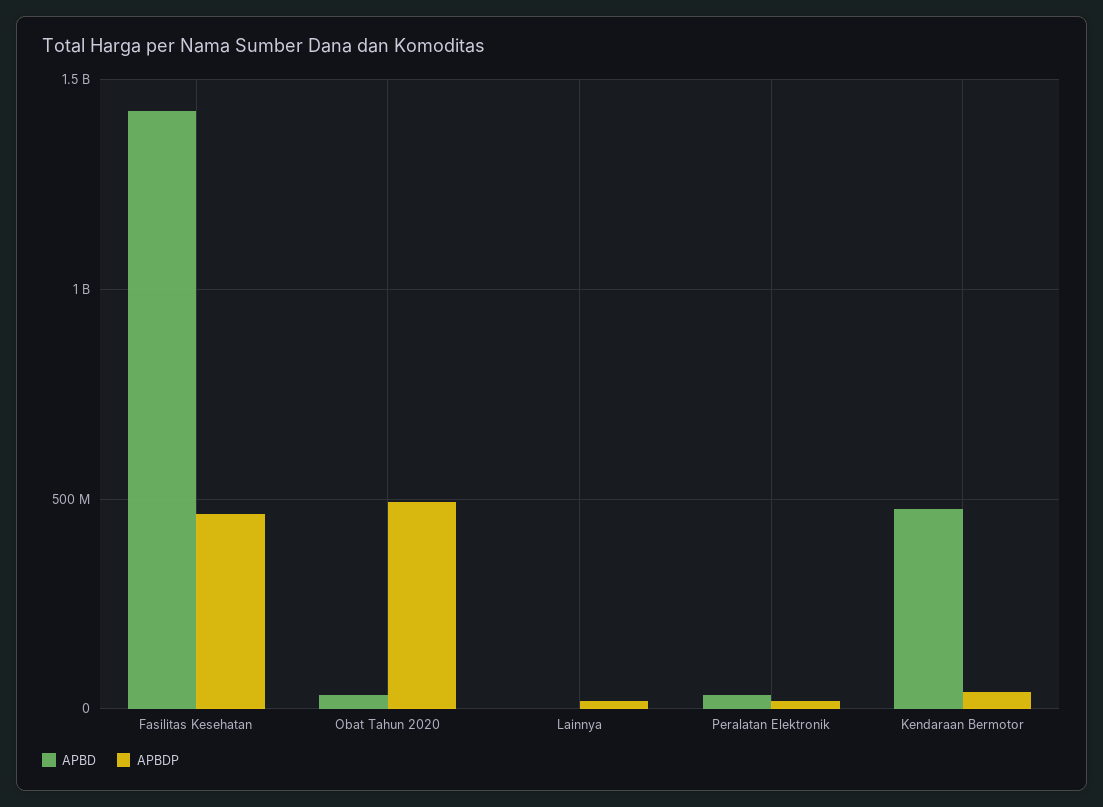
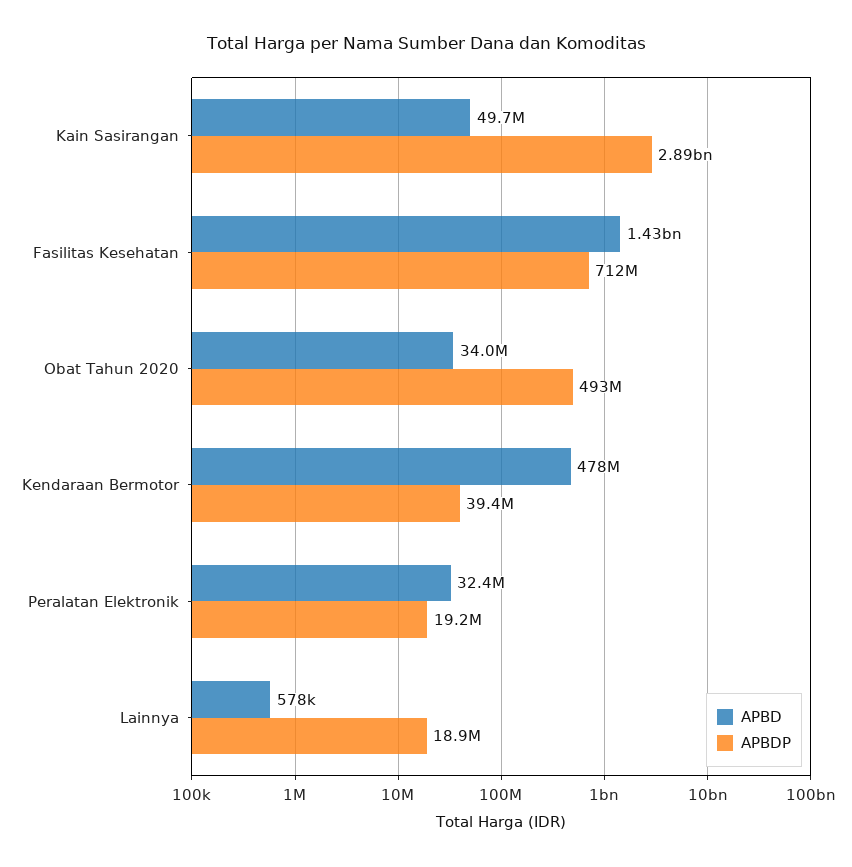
  {
    "APBD": {
      "Fasilitas Kesehatan": 1430000000,
      "Obat Tahun 2020": 34000000,
      "Lainnya": 578000,
      "Peralatan Elektronik": 32400000,
-     "Kendaraan Bermotor": 478000000
+     "Kendaraan Bermotor": 478000000,
+     "Kain Sasirangan": 49700000
    },
    "APBDP": {
-     "Fasilitas Kesehatan": 450000000,
+     "Fasilitas Kesehatan": 712000000,
      "Obat Tahun 2020": 493000000,
      "Lainnya": 18900000,
      "Peralatan Elektronik": 19200000,
-     "Kendaraan Bermotor": 39400000
+     "Kendaraan Bermotor": 39400000,
+     "Kain Sasirangan": 2890000000
    }
  }

